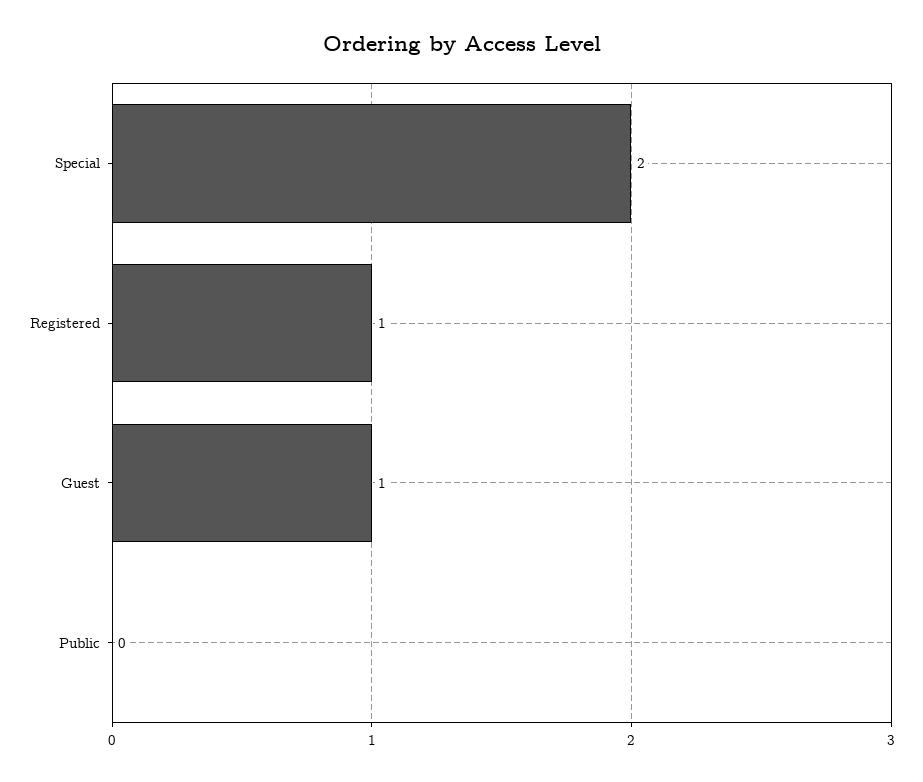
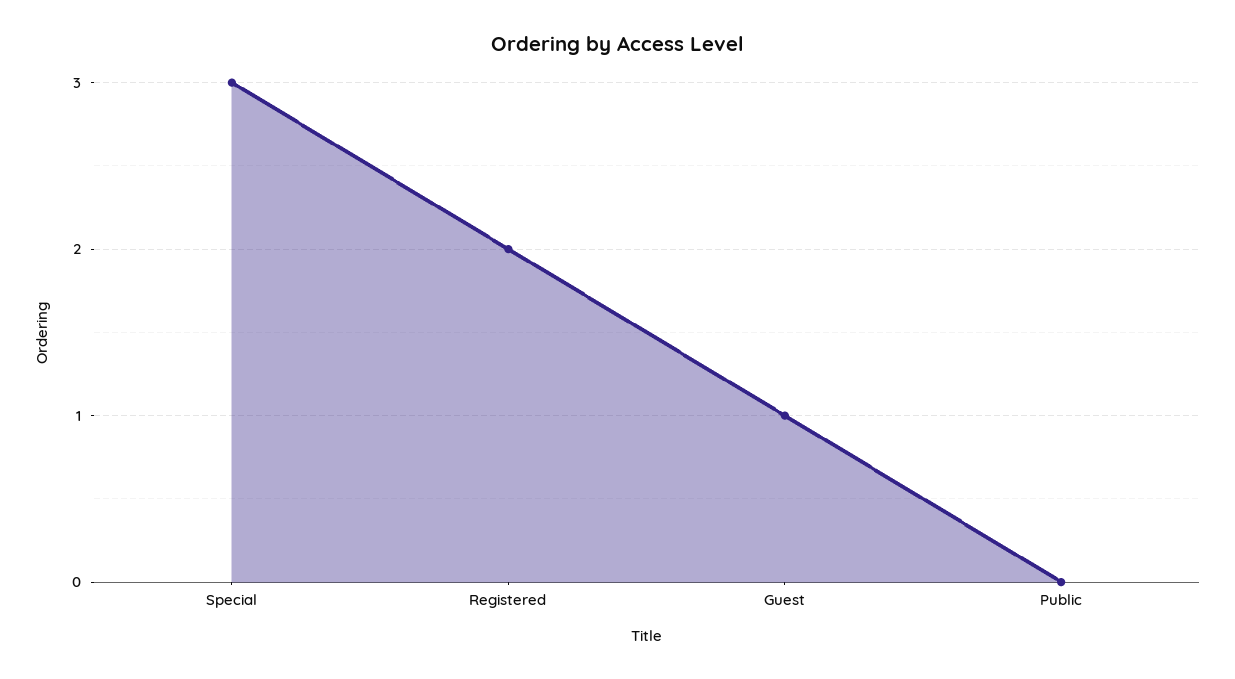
  {
-   "Special": 2,
+   "Special": 3,
-   "Registered": 1,
+   "Registered": 2,
    "Guest": 1,
    "Public": 0
  }

